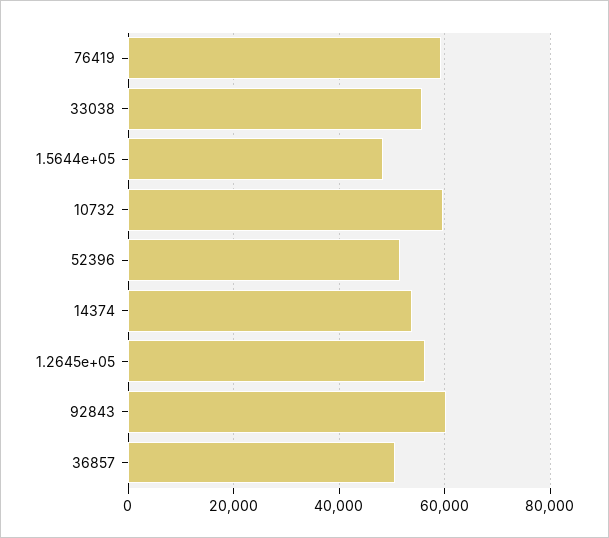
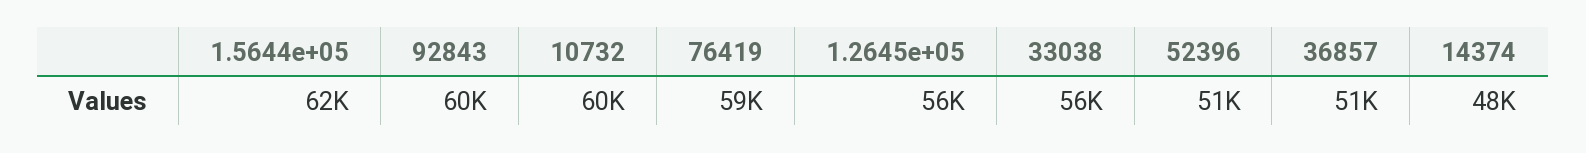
  {
    "76419": 59000,
    "33038": 56000,
-   "1.5644e+05": 48000,
+   "1.5644e+05": 62000,
    "10732": 60000,
    "52396": 51000,
-   "14374": 54000,
+   "14374": 48000,
    "1.2645e+05": 56000,
    "92843": 60000,
    "36857": 51000
  }

